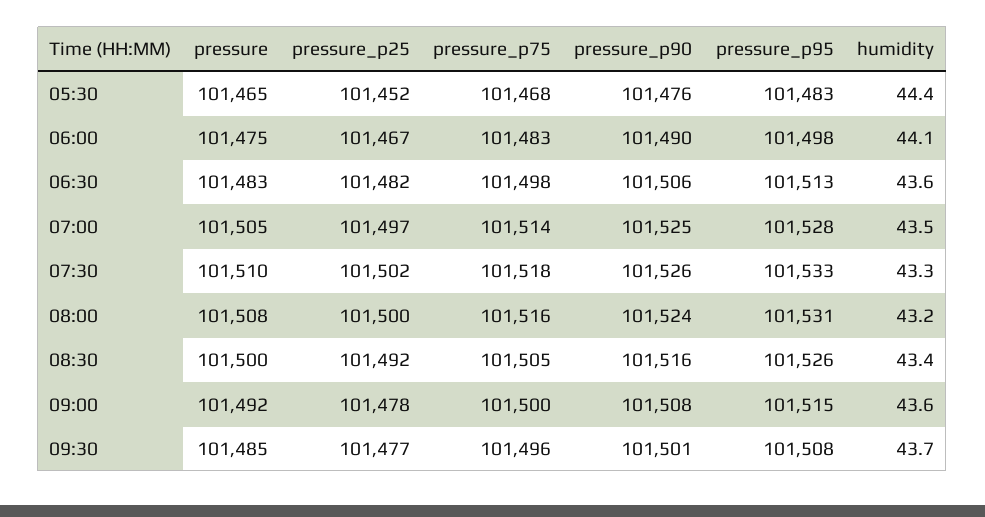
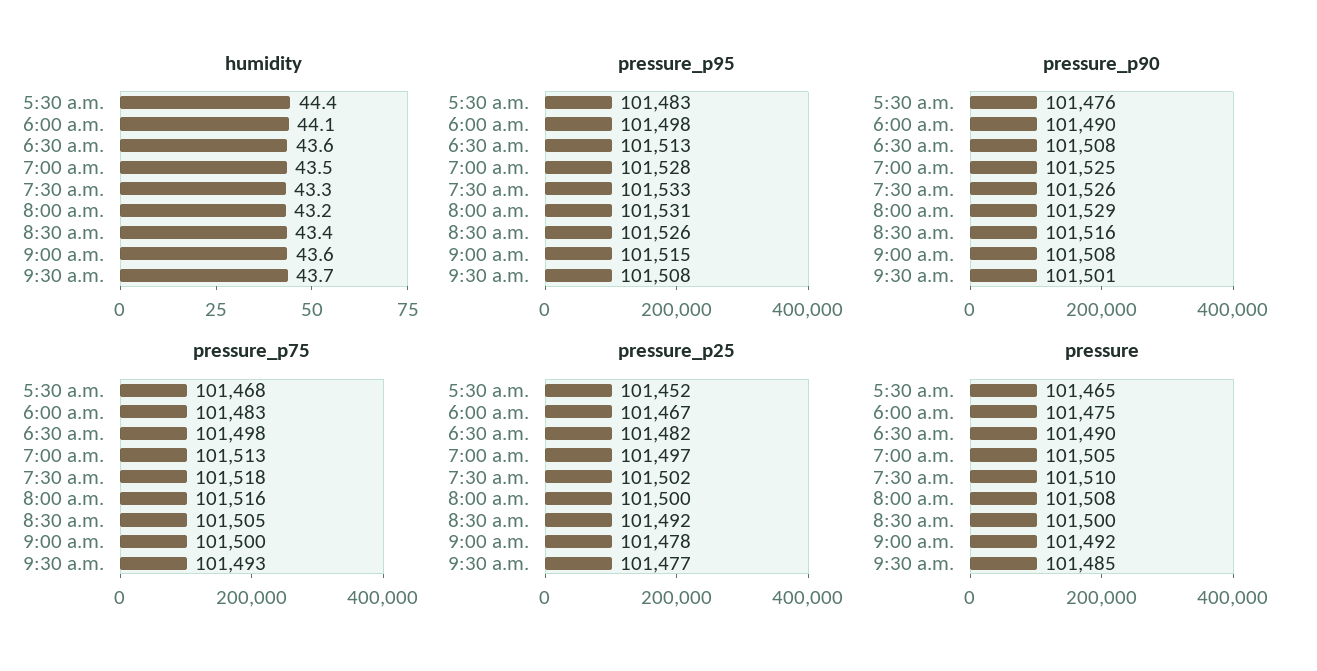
  {
    "pressure": {
      "05:30": 101465,
      "06:00": 101475,
-     "06:30": 101483,
+     "06:30": 101490,
      "07:00": 101505,
      "07:30": 101510,
      "08:00": 101508,
      "08:30": 101500,
      "09:00": 101492,
      "09:30": 101485
    },
    "pressure_p25": {
      "05:30": 101452,
      "06:00": 101467,
      "06:30": 101482,
      "07:00": 101497,
      "07:30": 101502,
      "08:00": 101500,
      "08:30": 101492,
      "09:00": 101478,
      "09:30": 101477
    },
    "pressure_p75": {
      "05:30": 101468,
      "06:00": 101483,
      "06:30": 101498,
-     "07:00": 101514,
+     "07:00": 101513,
      "07:30": 101518,
      "08:00": 101516,
      "08:30": 101505,
      "09:00": 101500,
-     "09:30": 101496
+     "09:30": 101493
    },
    "pressure_p90": {
      "05:30": 101476,
      "06:00": 101490,
-     "06:30": 101506,
+     "06:30": 101508,
      "07:00": 101525,
      "07:30": 101526,
-     "08:00": 101524,
+     "08:00": 101529,
      "08:30": 101516,
      "09:00": 101508,
      "09:30": 101501
    },
    "pressure_p95": {
      "05:30": 101483,
      "06:00": 101498,
      "06:30": 101513,
      "07:00": 101528,
      "07:30": 101533,
      "08:00": 101531,
      "08:30": 101526,
      "09:00": 101515,
      "09:30": 101508
    },
    "humidity": {
      "05:30": 44.4,
      "06:00": 44.1,
      "06:30": 43.6,
      "07:00": 43.5,
      "07:30": 43.3,
      "08:00": 43.2,
      "08:30": 43.4,
      "09:00": 43.6,
      "09:30": 43.7
    }
  }

